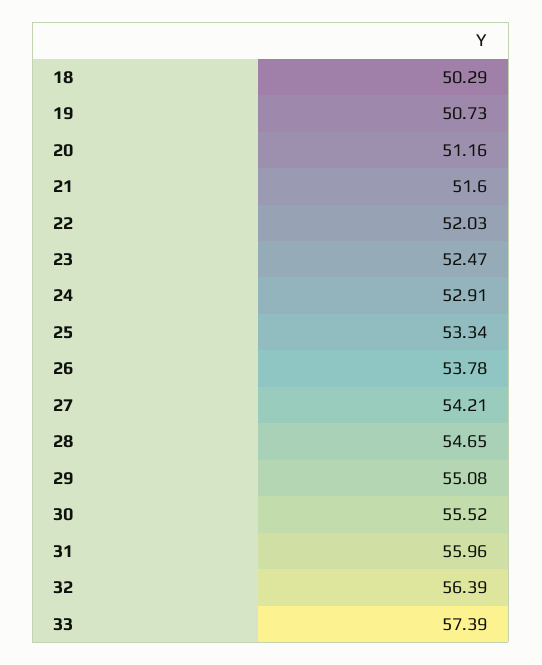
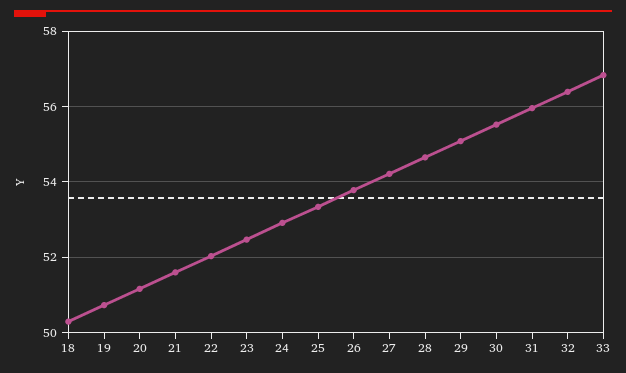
  {
    "18": 50.29,
    "19": 50.73,
    "20": 51.16,
    "21": 51.6,
    "22": 52.03,
    "23": 52.47,
    "24": 52.91,
    "25": 53.34,
    "26": 53.78,
    "27": 54.21,
    "28": 54.65,
    "29": 55.08,
    "30": 55.52,
    "31": 55.96,
    "32": 56.39,
-   "33": 57.39
+   "33": 56.8
  }

